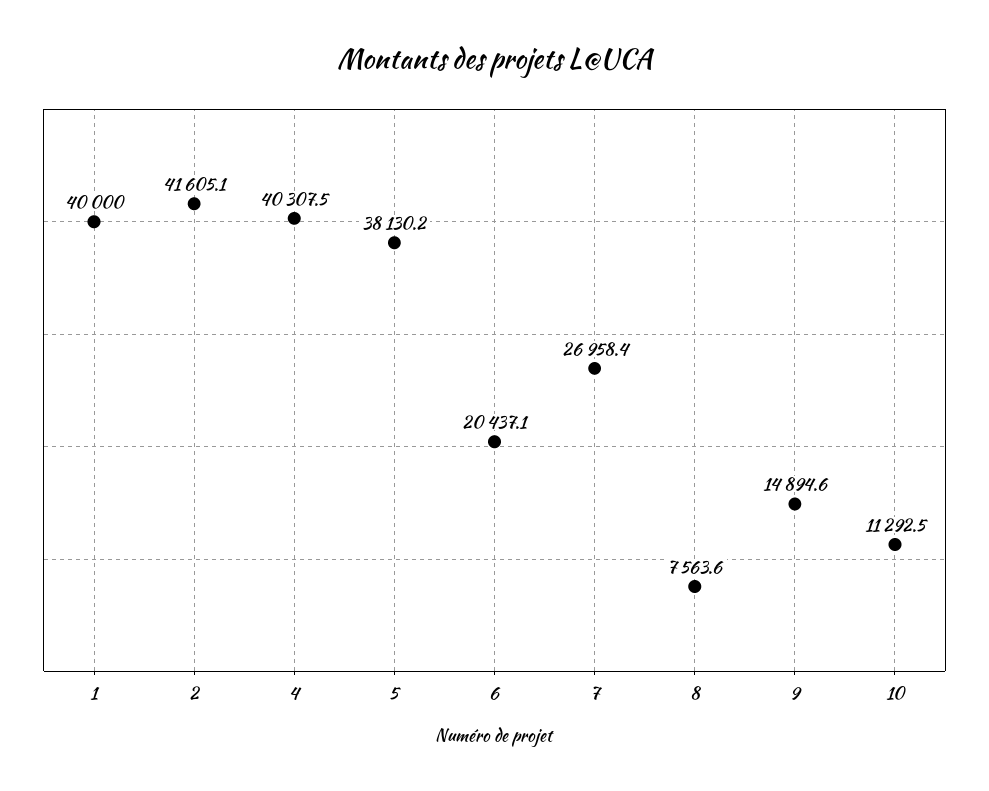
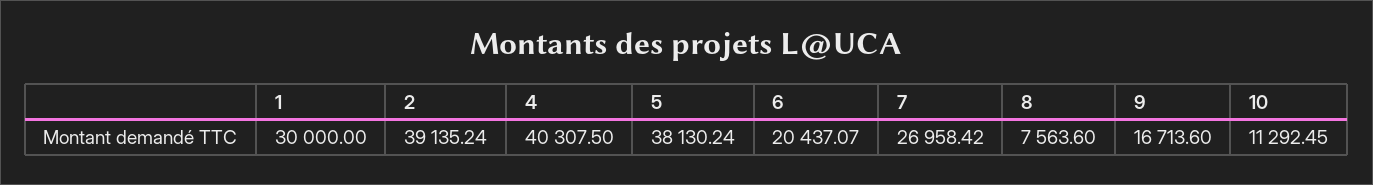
  {
-   "1": 40000,
+   "1": 30000,
-   "2": 41605.1,
+   "2": 39135.24,
    "4": 40307.5,
    "5": 38130.24,
    "6": 20437.07,
    "7": 26958.42,
    "8": 7563.6,
-   "9": 14894.6,
+   "9": 16713.6,
    "10": 11292.45
  }

